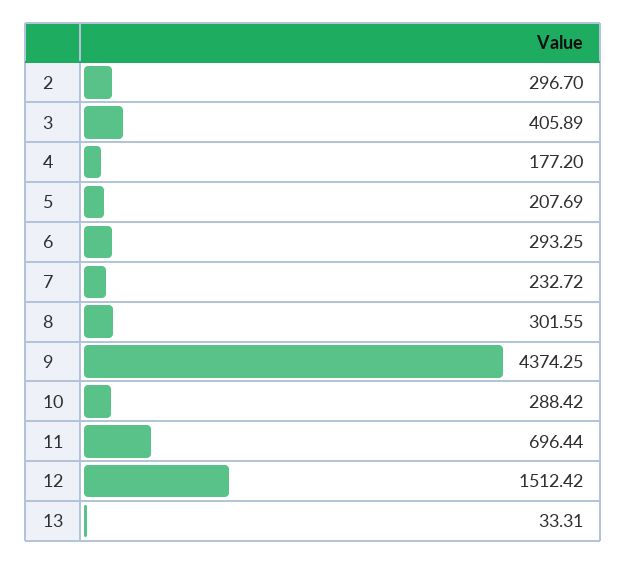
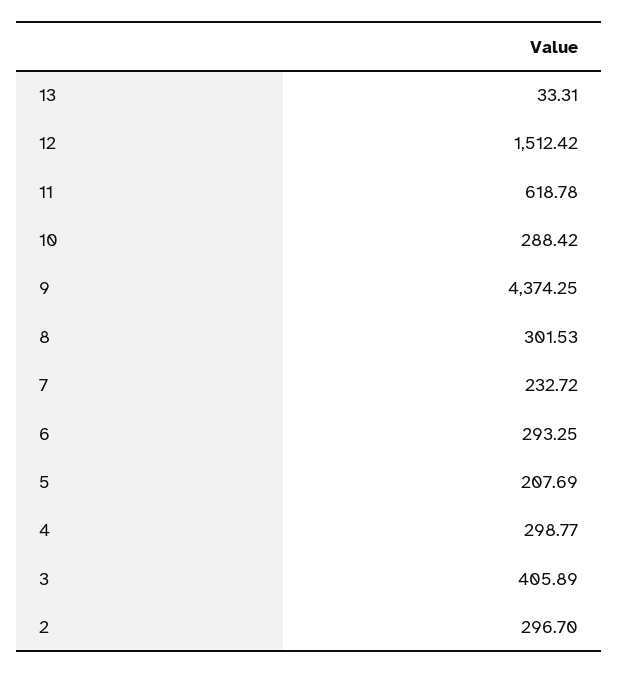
  {
    "2": 296.7,
    "3": 405.89,
-   "4": 177.2,
+   "4": 298.77,
    "5": 207.69,
    "6": 293.25,
    "7": 232.72,
-   "8": 301.55,
+   "8": 301.53,
    "9": 4374.25,
    "10": 288.42,
-   "11": 696.44,
+   "11": 618.78,
    "12": 1512.42,
    "13": 33.31
  }

